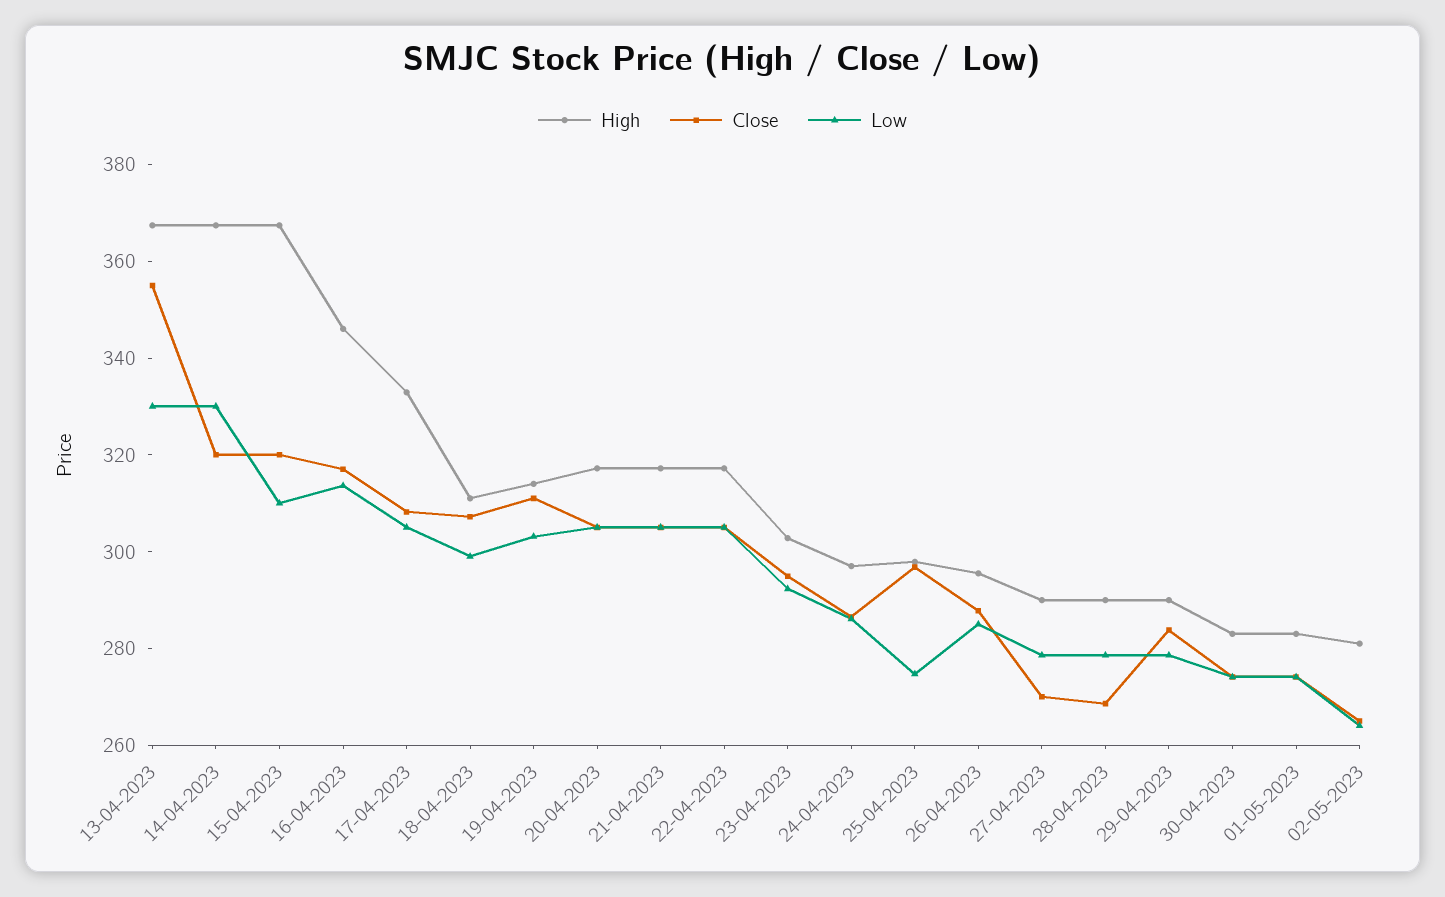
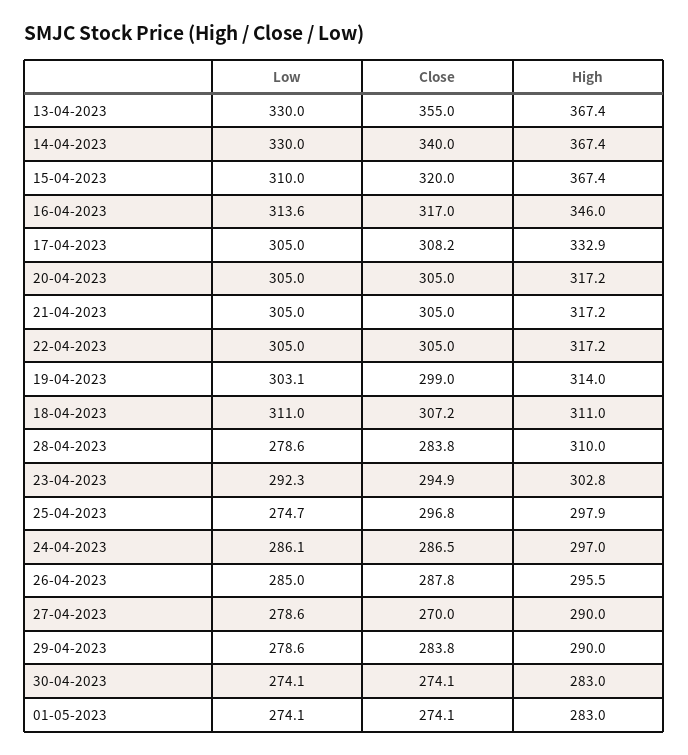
  {
    "High": {
      "13-04-2023": 367.4,
      "14-04-2023": 367.4,
      "15-04-2023": 367.4,
      "16-04-2023": 346,
      "17-04-2023": 332.9,
      "18-04-2023": 311,
      "19-04-2023": 314,
      "20-04-2023": 317.2,
      "21-04-2023": 317.2,
      "22-04-2023": 317.2,
      "23-04-2023": 302.8,
      "24-04-2023": 297,
      "25-04-2023": 297.9,
      "26-04-2023": 295.5,
      "27-04-2023": 290,
-     "28-04-2023": 290,
+     "28-04-2023": 310,
      "29-04-2023": 290,
      "30-04-2023": 283,
-     "01-05-2023": 283,
+     "01-05-2023": 283
-     "02-05-2023": 280
    },
    "Close": {
      "13-04-2023": 355,
-     "14-04-2023": 320,
+     "14-04-2023": 340,
      "15-04-2023": 320,
      "16-04-2023": 317,
      "17-04-2023": 308.2,
      "18-04-2023": 307.2,
-     "19-04-2023": 310,
+     "19-04-2023": 299,
      "20-04-2023": 305,
      "21-04-2023": 305,
      "22-04-2023": 305,
      "23-04-2023": 294.9,
      "24-04-2023": 286.5,
      "25-04-2023": 296.8,
      "26-04-2023": 287.8,
      "27-04-2023": 270,
-     "28-04-2023": 270,
+     "28-04-2023": 283.8,
      "29-04-2023": 283.8,
      "30-04-2023": 274.1,
-     "01-05-2023": 274.1,
+     "01-05-2023": 274.1
-     "02-05-2023": 265
    },
    "Low": {
      "13-04-2023": 330,
      "14-04-2023": 330,
      "15-04-2023": 310,
      "16-04-2023": 313.6,
      "17-04-2023": 305,
-     "18-04-2023": 300,
+     "18-04-2023": 311,
      "19-04-2023": 303.1,
      "20-04-2023": 305,
      "21-04-2023": 305,
      "22-04-2023": 305,
      "23-04-2023": 292.3,
      "24-04-2023": 286.1,
      "25-04-2023": 274.7,
      "26-04-2023": 285,
      "27-04-2023": 278.6,
      "28-04-2023": 278.6,
      "29-04-2023": 278.6,
      "30-04-2023": 274.1,
-     "01-05-2023": 274.1,
+     "01-05-2023": 274.1
-     "02-05-2023": 265
    }
  }

